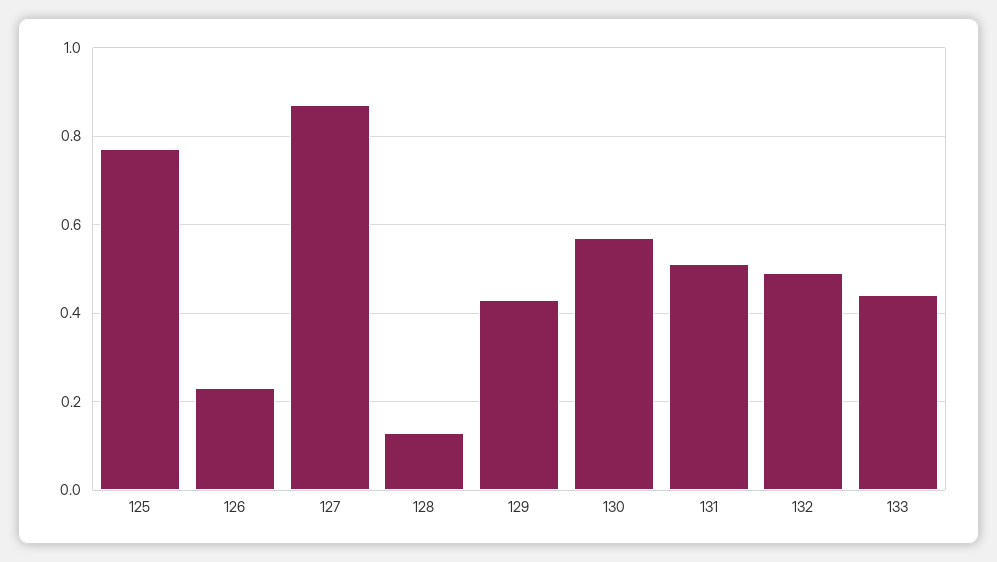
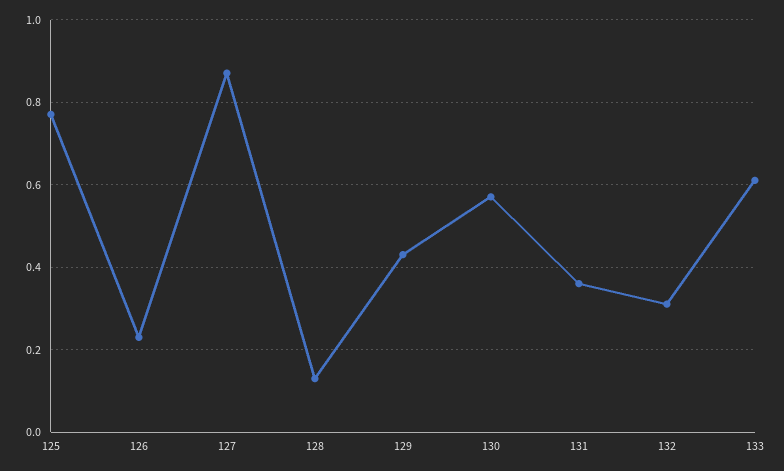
  {
    "125": 0.75,
    "126": 0.25,
    "127": 0.85,
    "128": 0.15,
    "129": 0.45,
    "130": 0.55,
-   "131": 0.5,
+   "131": 0.35,
-   "132": 0.5,
+   "132": 0.3,
-   "133": 0.45
+   "133": 0.6
  }

